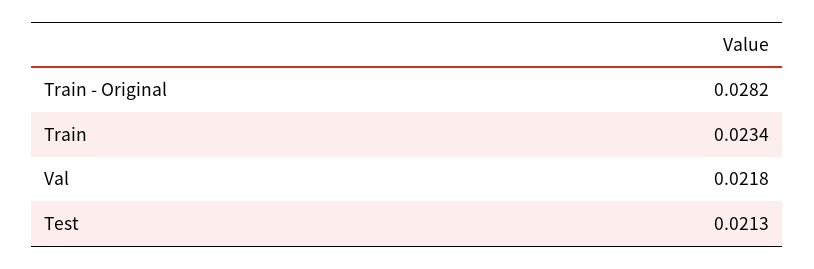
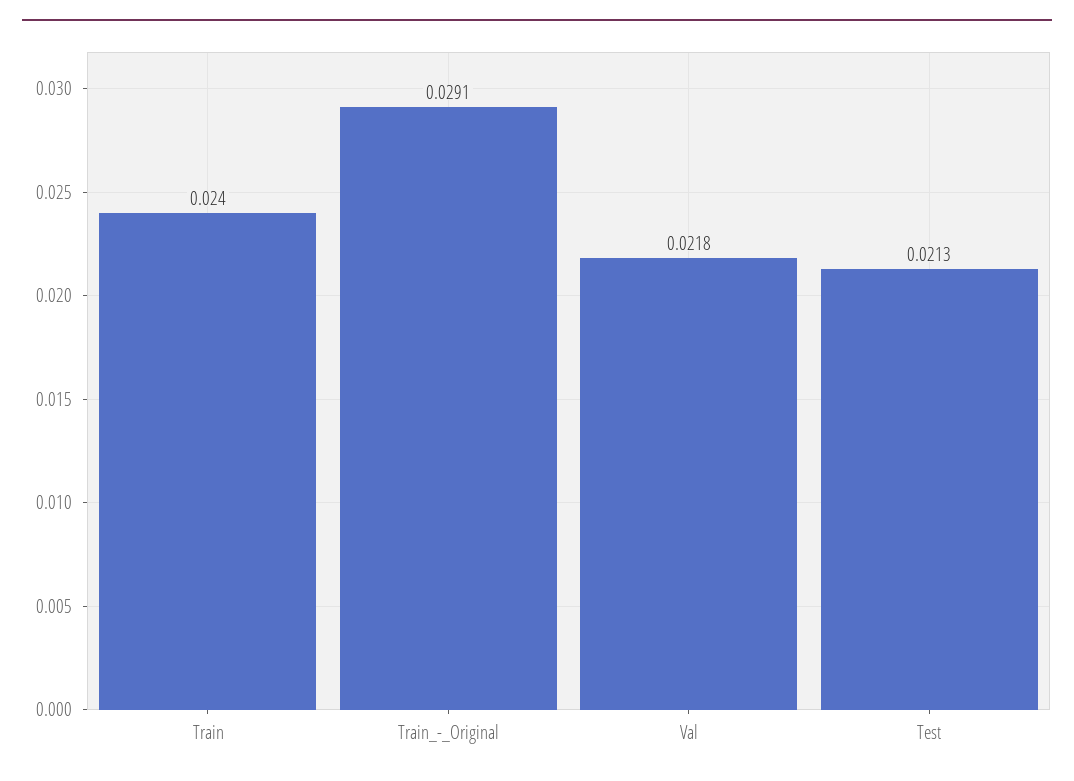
  {
-   "Train - Original": 0.0282,
+   "Train - Original": 0.0291,
-   "Train": 0.0234,
+   "Train": 0.024,
    "Val": 0.0218,
    "Test": 0.0213
  }

